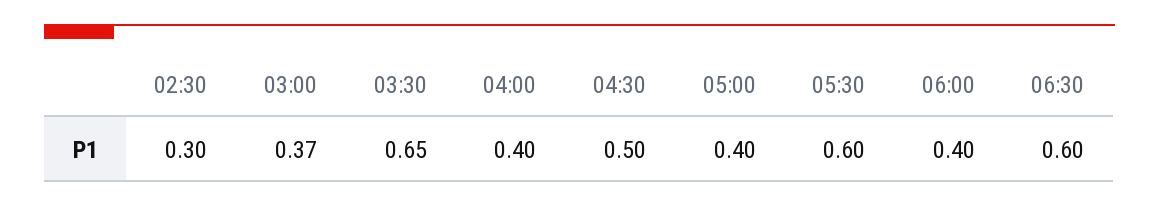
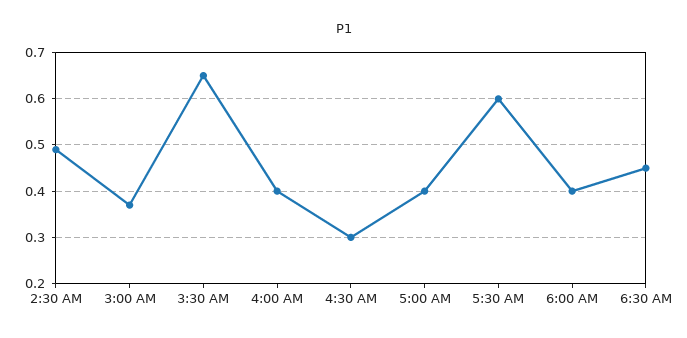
  {
-   "02:30": 0.3,
+   "02:30": 0.5,
    "03:00": 0.37,
    "03:30": 0.65,
    "04:00": 0.4,
-   "04:30": 0.5,
+   "04:30": 0.3,
    "05:00": 0.4,
    "05:30": 0.6,
    "06:00": 0.4,
-   "06:30": 0.6
+   "06:30": 0.45
  }

